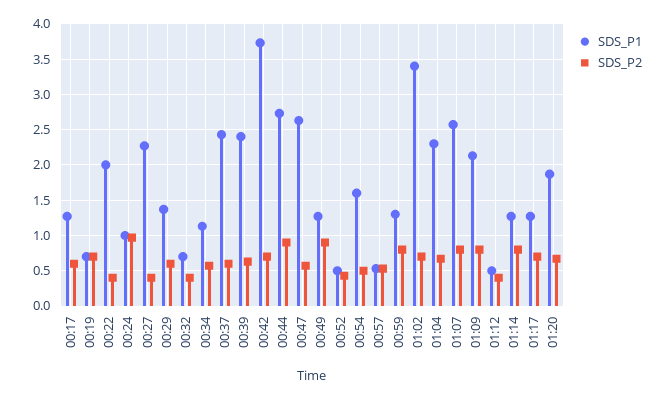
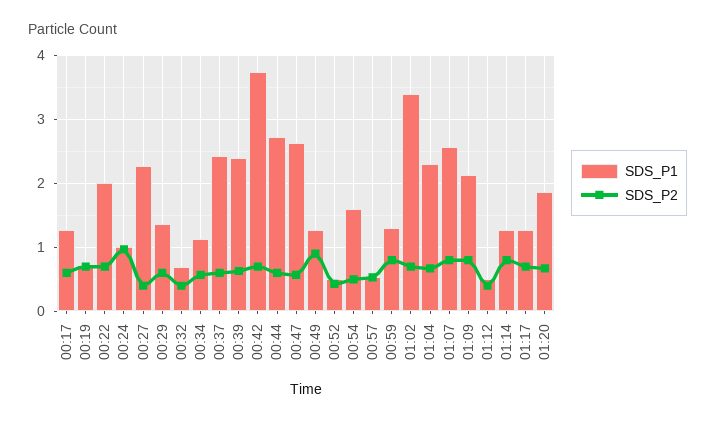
  {
    "SDS_P1": {
      "00:17": 1.3,
      "00:19": 0.7,
      "00:22": 2,
      "00:24": 1,
      "00:27": 2.3,
      "00:29": 1.4,
      "00:32": 0.7,
      "00:34": 1.1,
      "00:37": 2.4,
      "00:39": 2.4,
      "00:42": 3.7,
      "00:44": 2.7,
      "00:47": 2.6,
      "00:49": 1.3,
      "00:52": 0.5,
      "00:54": 1.6,
      "00:57": 0.5,
      "00:59": 1.3,
      "01:02": 3.4,
      "01:04": 2.3,
      "01:07": 2.6,
      "01:09": 2.1,
      "01:12": 0.5,
      "01:14": 1.3,
      "01:17": 1.3,
      "01:20": 1.9
    },
    "SDS_P2": {
      "00:17": 0.6,
      "00:19": 0.7,
-     "00:22": 0.4,
+     "00:22": 0.7,
      "00:24": 1,
      "00:27": 0.4,
      "00:29": 0.6,
      "00:32": 0.4,
      "00:34": 0.6,
      "00:37": 0.6,
      "00:39": 0.6,
      "00:42": 0.7,
-     "00:44": 0.9,
+     "00:44": 0.6,
      "00:47": 0.6,
      "00:49": 0.9,
      "00:52": 0.4,
      "00:54": 0.5,
      "00:57": 0.5,
      "00:59": 0.8,
      "01:02": 0.7,
      "01:04": 0.7,
      "01:07": 0.8,
      "01:09": 0.8,
      "01:12": 0.4,
      "01:14": 0.8,
      "01:17": 0.7,
      "01:20": 0.7
    }
  }

